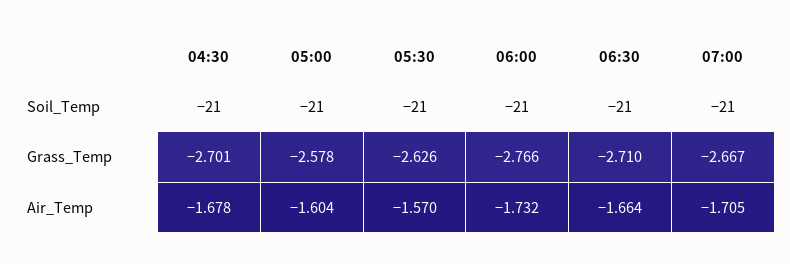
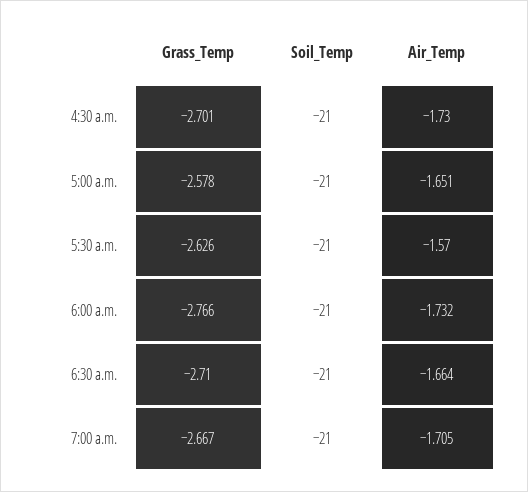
  {
    "04:30": {
      "Soil_Temp": -21,
      "Grass_Temp": -2.701,
-     "Air_Temp": -1.678
+     "Air_Temp": -1.73
    },
    "05:00": {
      "Soil_Temp": -21,
      "Grass_Temp": -2.578,
-     "Air_Temp": -1.604
+     "Air_Temp": -1.651
    },
    "05:30": {
      "Soil_Temp": -21,
      "Grass_Temp": -2.626,
      "Air_Temp": -1.57
    },
    "06:00": {
      "Soil_Temp": -21,
      "Grass_Temp": -2.766,
      "Air_Temp": -1.732
    },
    "06:30": {
      "Soil_Temp": -21,
      "Grass_Temp": -2.71,
      "Air_Temp": -1.664
    },
    "07:00": {
      "Soil_Temp": -21,
      "Grass_Temp": -2.667,
      "Air_Temp": -1.705
    }
  }

